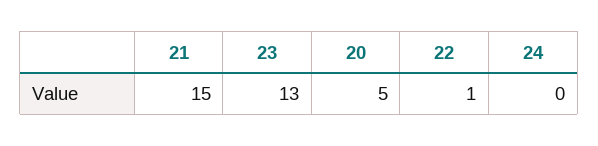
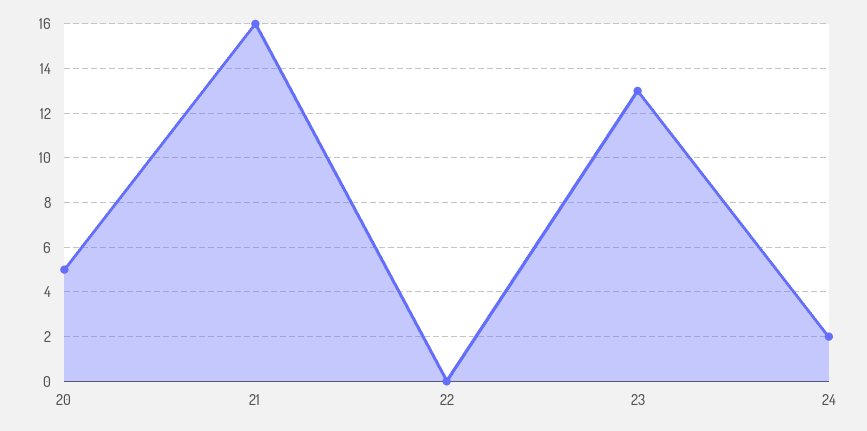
  {
-   "21": 15,
+   "21": 16,
    "23": 13,
    "20": 5,
-   "22": 1,
+   "22": 0,
-   "24": 0
+   "24": 2
  }

